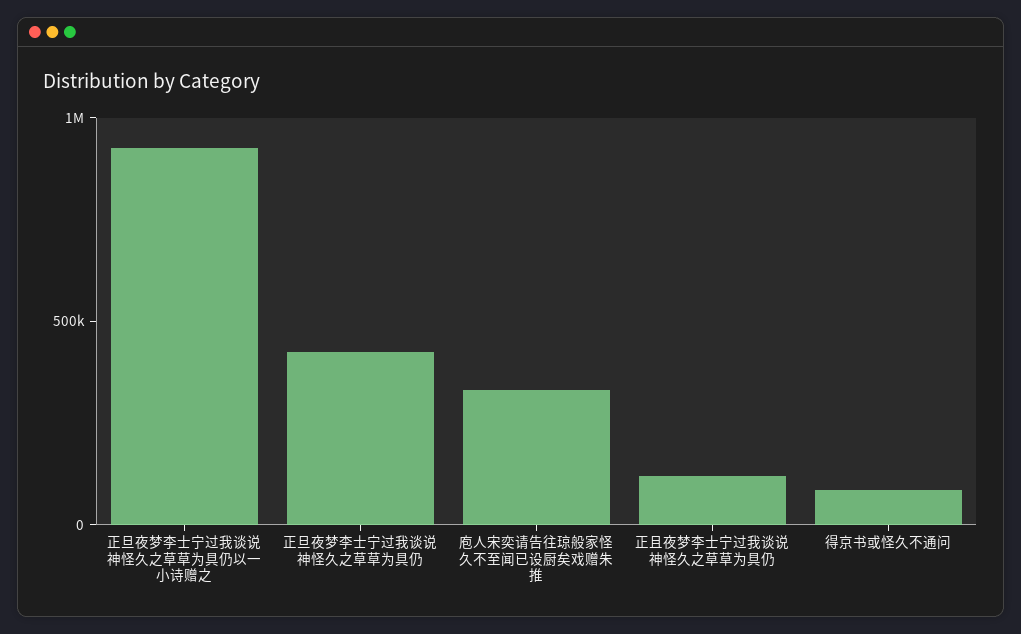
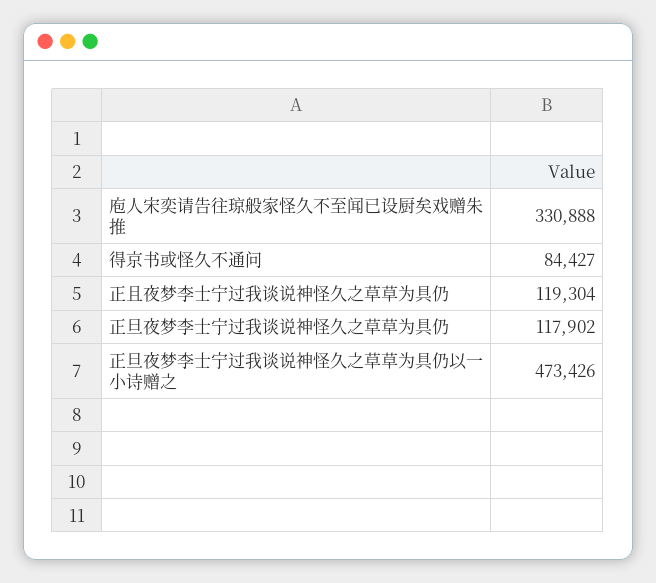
  {
-   "正旦夜梦李士宁过我谈说神怪久之草草为具仍以一小诗赠之": 900000,
+   "正旦夜梦李士宁过我谈说神怪久之草草为具仍以一小诗赠之": 473426,
-   "正旦夜梦李士宁过我谈说神怪久之草草为具仍": 400000,
+   "正旦夜梦李士宁过我谈说神怪久之草草为具仍": 117902,
    "庖人宋奕请告往琼般家怪久不至闻已设厨矣戏赠朱推": 330888,
    "正且夜梦李士宁过我谈说神怪久之草草为具仍": 119304,
    "得京书或怪久不通问": 84427
  }

